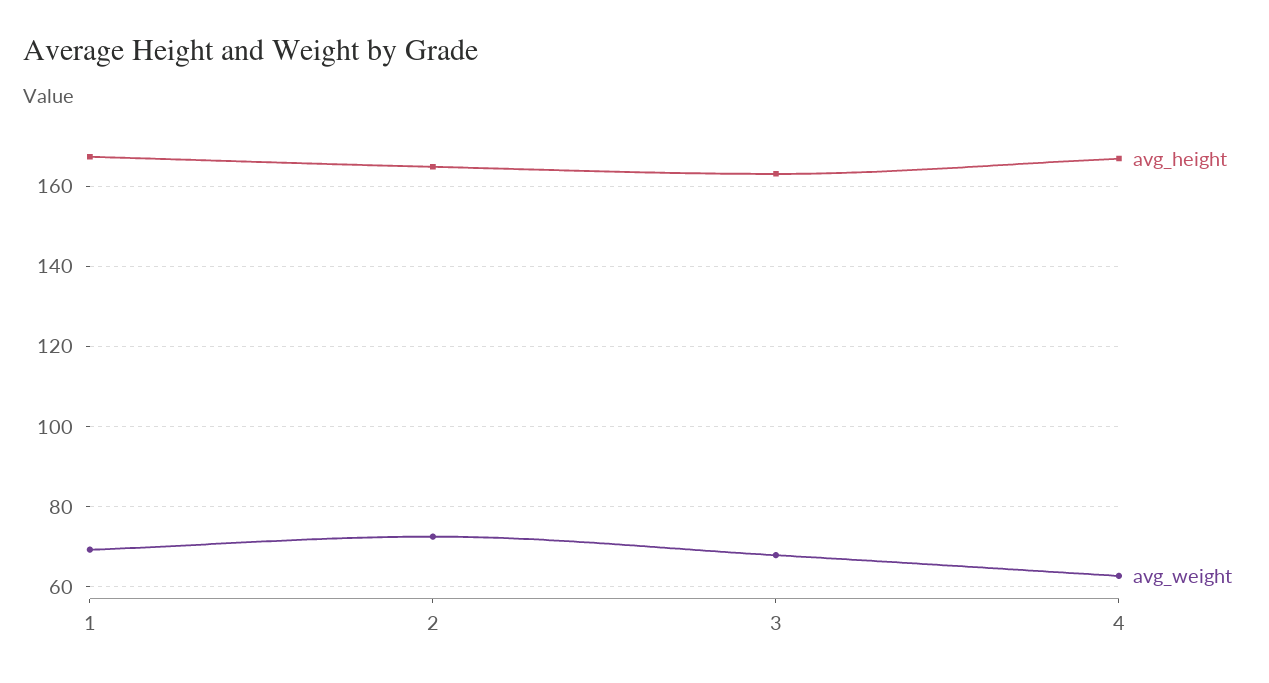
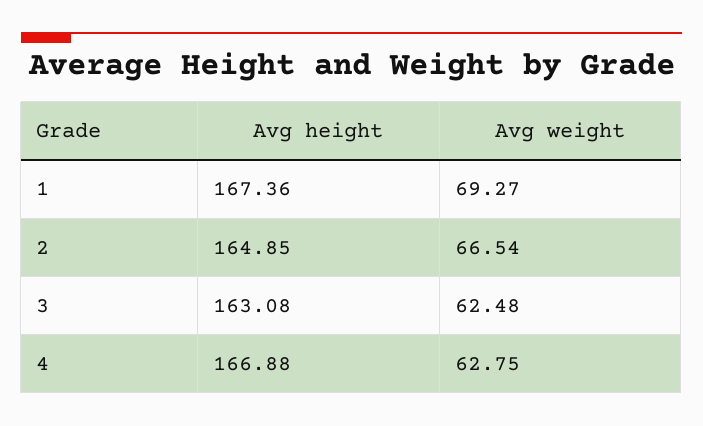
  {
    "avg_height": {
      "1": 167.36,
      "2": 164.85,
      "3": 163.08,
      "4": 166.88
    },
    "avg_weight": {
      "1": 69.27,
-     "2": 72,
+     "2": 66.54,
-     "3": 68,
+     "3": 62.48,
      "4": 62.75
    }
  }

